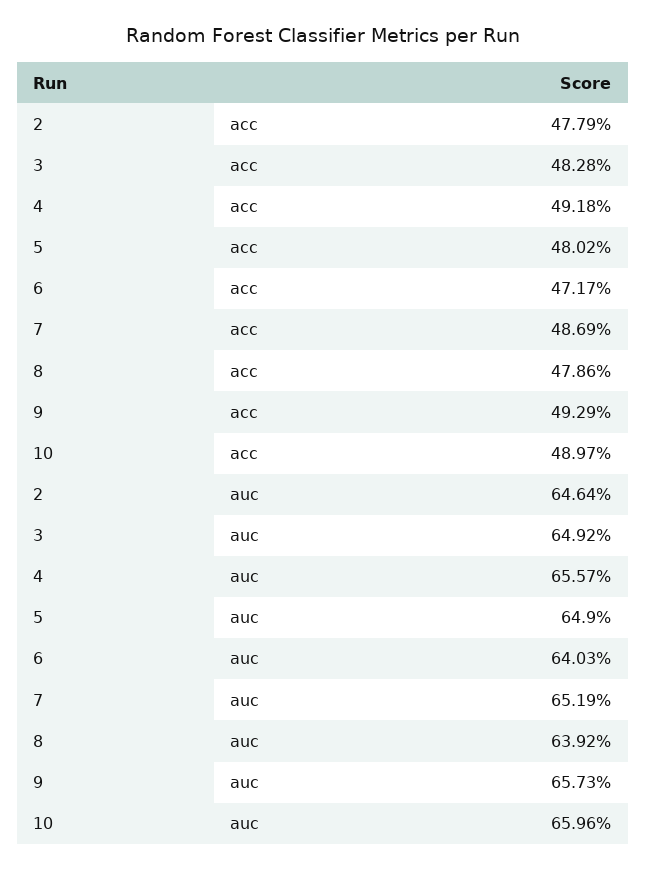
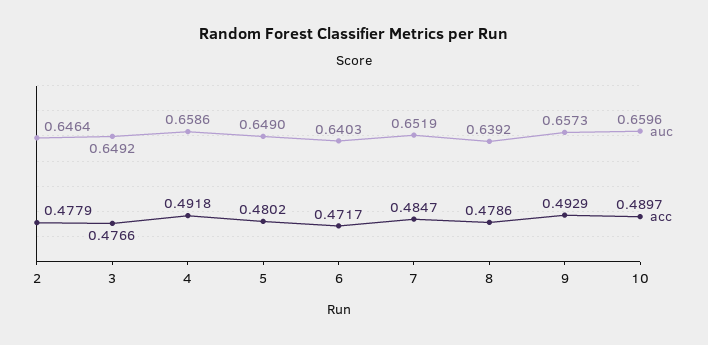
  {
    "acc": {
      "2": 0.4779,
-     "3": 0.4828,
+     "3": 0.4766,
      "4": 0.4918,
      "5": 0.4802,
      "6": 0.4717,
-     "7": 0.4869,
+     "7": 0.4847,
      "8": 0.4786,
      "9": 0.4929,
      "10": 0.4897
    },
    "auc": {
      "2": 0.6464,
      "3": 0.6492,
-     "4": 0.6557,
+     "4": 0.6586,
      "5": 0.649,
      "6": 0.6403,
      "7": 0.6519,
      "8": 0.6392,
      "9": 0.6573,
      "10": 0.6596
    }
  }

